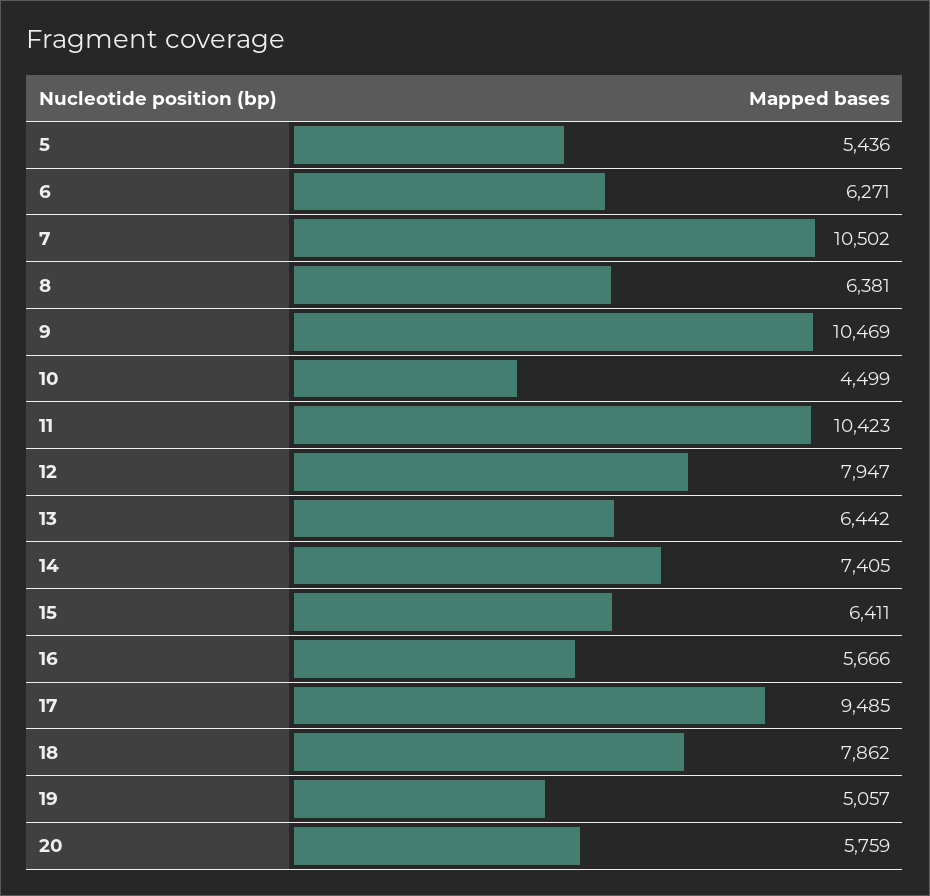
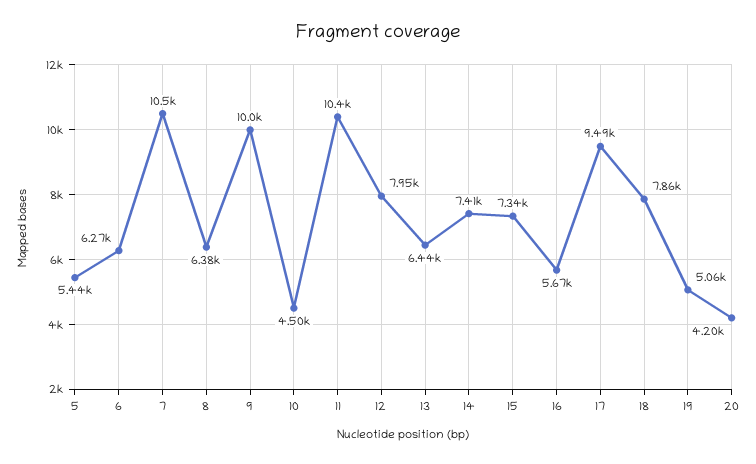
  {
    "5": 5436,
    "6": 6271,
    "7": 10502,
    "8": 6381,
-   "9": 10469,
+   "9": 10000,
    "10": 4499,
    "11": 10423,
    "12": 7947,
    "13": 6442,
    "14": 7405,
-   "15": 6411,
+   "15": 7340,
    "16": 5666,
    "17": 9485,
    "18": 7862,
    "19": 5057,
-   "20": 5759
+   "20": 4200
  }

